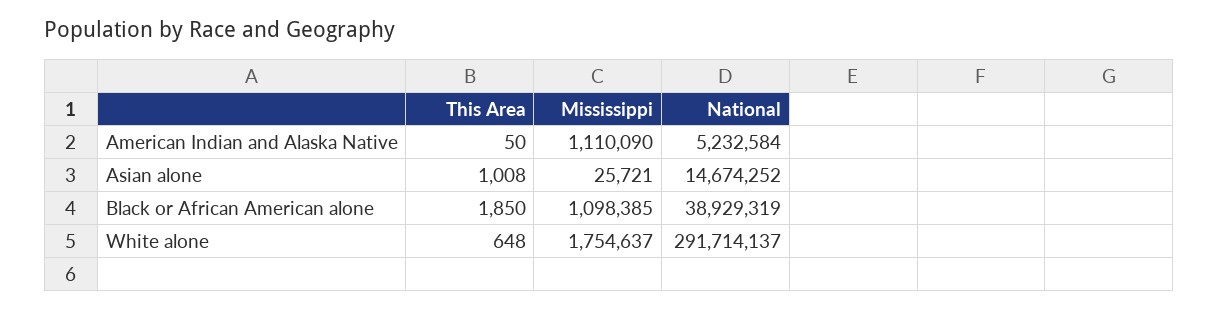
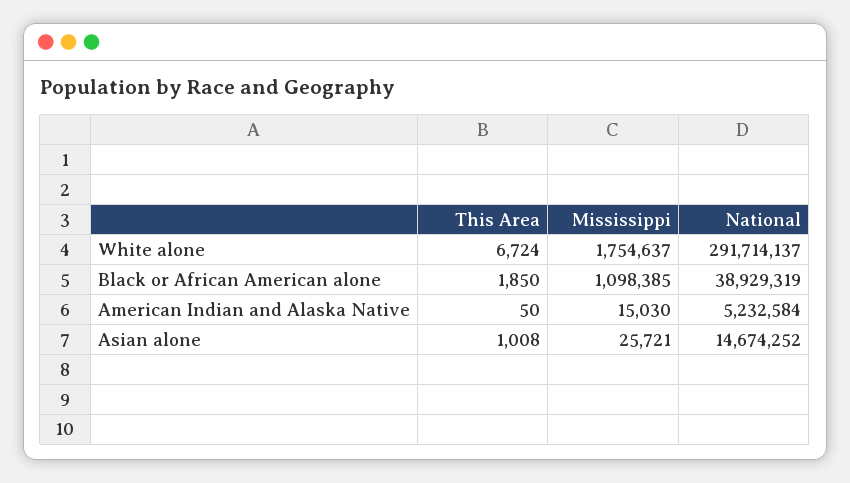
  {
    "This Area": {
      "American Indian and Alaska Native": 50,
      "Asian alone": 1008,
      "Black or African American alone": 1850,
-     "White alone": 648
+     "White alone": 6724
    },
    "Mississippi": {
-     "American Indian and Alaska Native": 1110090,
+     "American Indian and Alaska Native": 15030,
      "Asian alone": 25721,
      "Black or African American alone": 1098385,
      "White alone": 1754637
    },
    "National": {
      "American Indian and Alaska Native": 5232584,
      "Asian alone": 14674252,
      "Black or African American alone": 38929319,
      "White alone": 291714137
    }
  }

